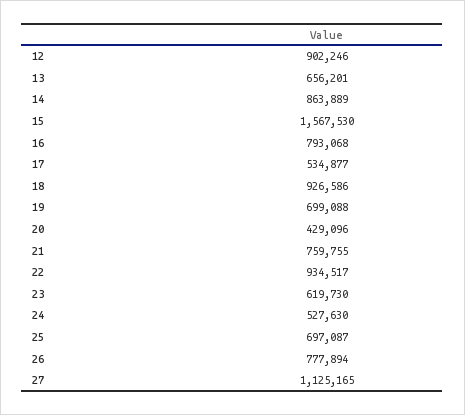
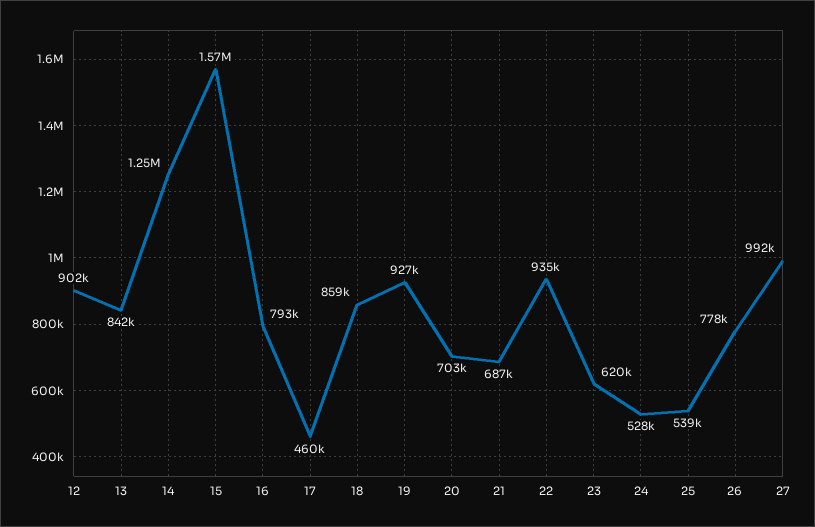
  {
    "12": 902246,
-   "13": 656201,
+   "13": 842000,
-   "14": 863889,
+   "14": 1250000,
    "15": 1567530,
    "16": 793068,
-   "17": 534877,
+   "17": 460000,
-   "18": 926586,
+   "18": 859000,
-   "19": 699088,
+   "19": 927000,
-   "20": 429096,
+   "20": 703000,
-   "21": 759755,
+   "21": 687000,
    "22": 934517,
    "23": 619730,
    "24": 527630,
-   "25": 697087,
+   "25": 539000,
    "26": 777894,
-   "27": 1125165
+   "27": 992000
  }

